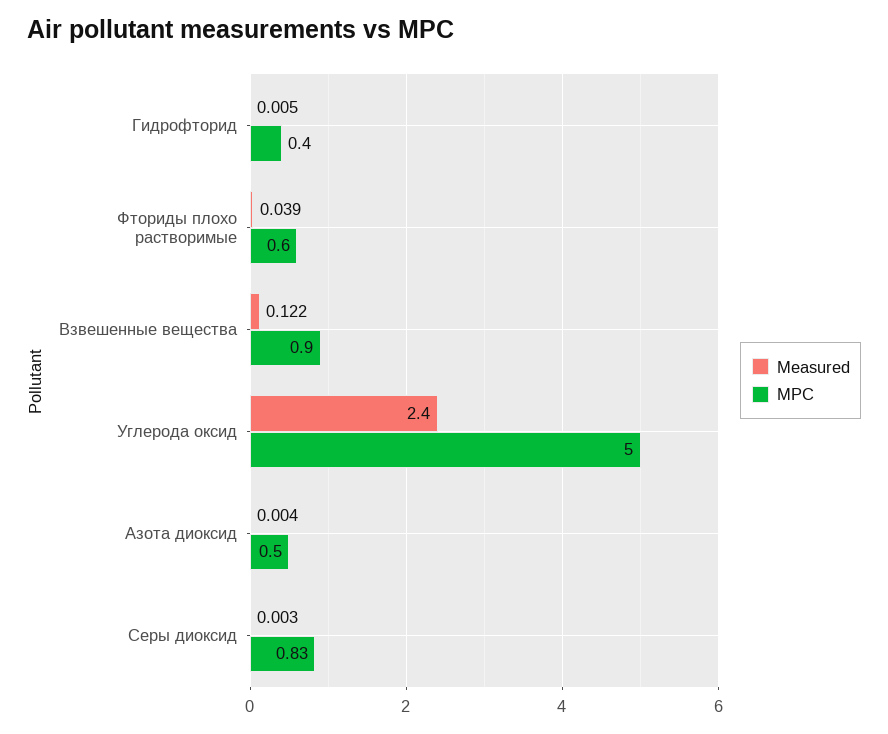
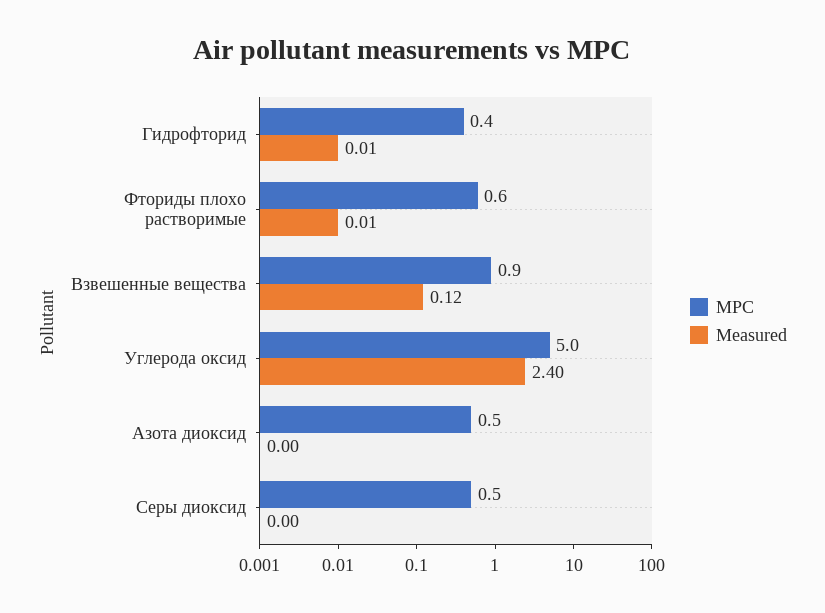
  {
    "Measured": {
      "Гидрофторид": 0.005,
-     "Фториды плохо растворимые": 0.039,
+     "Фториды плохо растворимые": 0.01,
      "Взвешенные вещества": 0.122,
      "Углерода оксид": 2.4,
      "Азота диоксид": 0.004,
      "Серы диоксид": 0.003
    },
    "MPC": {
      "Гидрофторид": 0.4,
      "Фториды плохо растворимые": 0.6,
      "Взвешенные вещества": 0.9,
      "Углерода оксид": 5,
      "Азота диоксид": 0.5,
-     "Серы диоксид": 0.83
+     "Серы диоксид": 0.5
    }
  }

